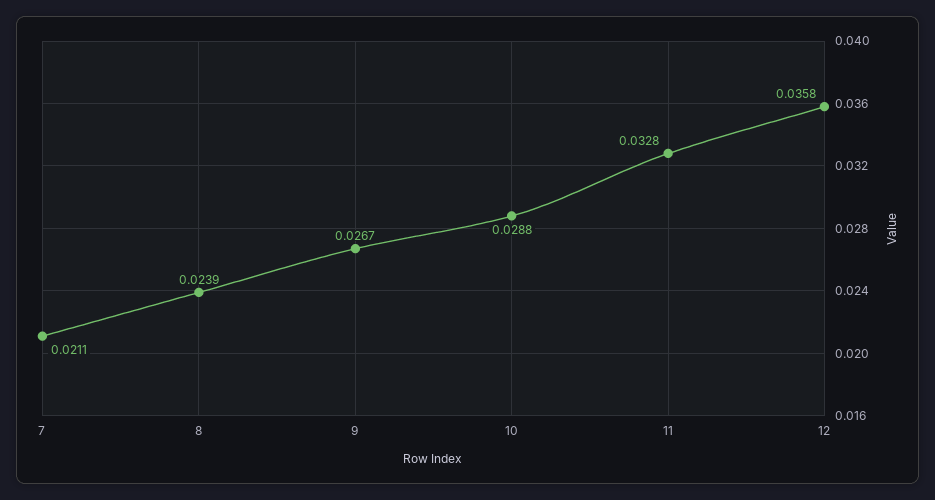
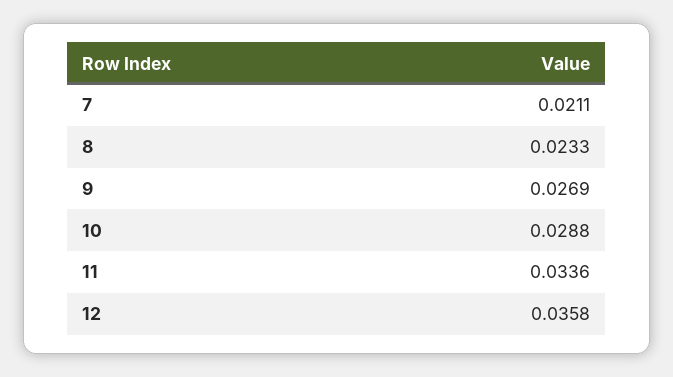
  {
    "7": 0.0211,
-   "8": 0.0239,
+   "8": 0.0233,
-   "9": 0.0267,
+   "9": 0.0269,
    "10": 0.0288,
-   "11": 0.0328,
+   "11": 0.0336,
    "12": 0.0358
  }

